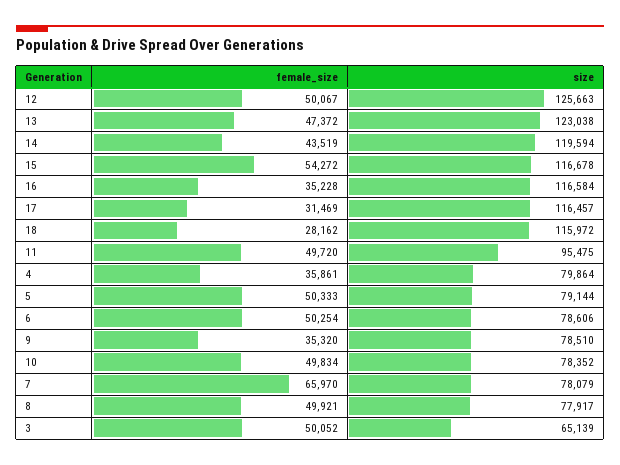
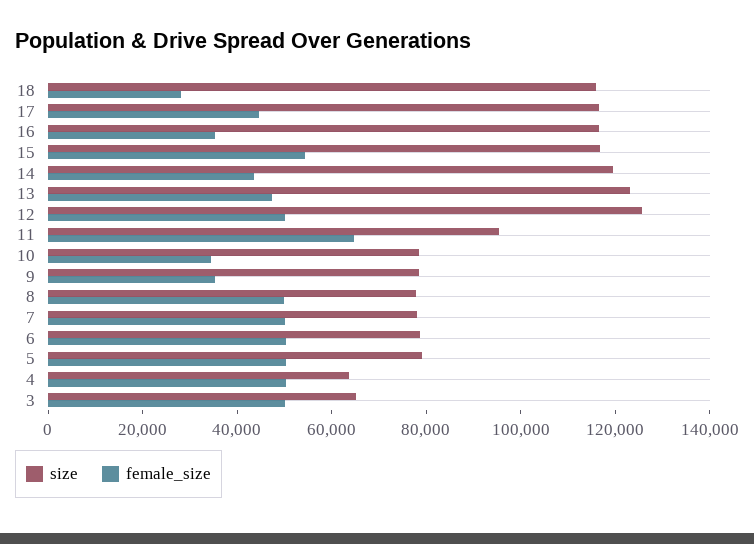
  {
    "female_size": {
      "12": 50067,
      "13": 47372,
      "14": 43519,
      "15": 54272,
      "16": 35228,
-     "17": 31469,
+     "17": 45000,
      "18": 28162,
-     "11": 49720,
+     "11": 65000,
-     "4": 35861,
+     "4": 50000,
      "5": 50333,
      "6": 50254,
      "9": 35320,
-     "10": 49834,
+     "10": 35000,
-     "7": 65970,
+     "7": 50000,
      "8": 49921,
      "3": 50052
    },
    "size": {
      "12": 125663,
      "13": 123038,
      "14": 119594,
      "15": 116678,
      "16": 116584,
      "17": 116457,
      "18": 115972,
      "11": 95475,
-     "4": 79864,
+     "4": 65000,
      "5": 79144,
      "6": 78606,
      "9": 78510,
      "10": 78352,
      "7": 78079,
      "8": 77917,
      "3": 65139
    }
  }

